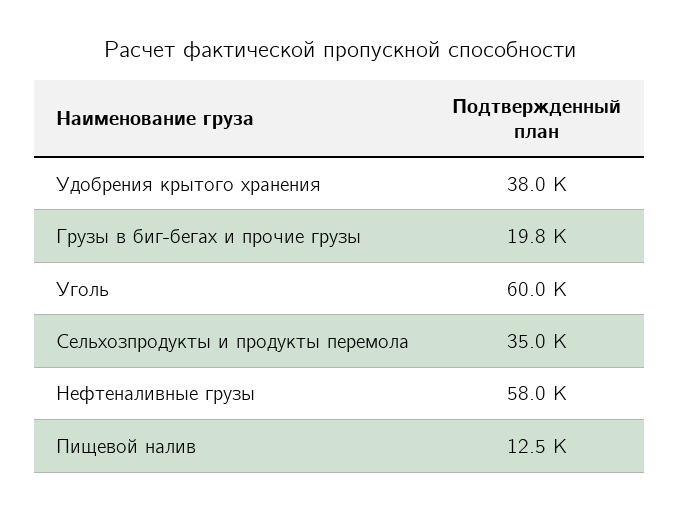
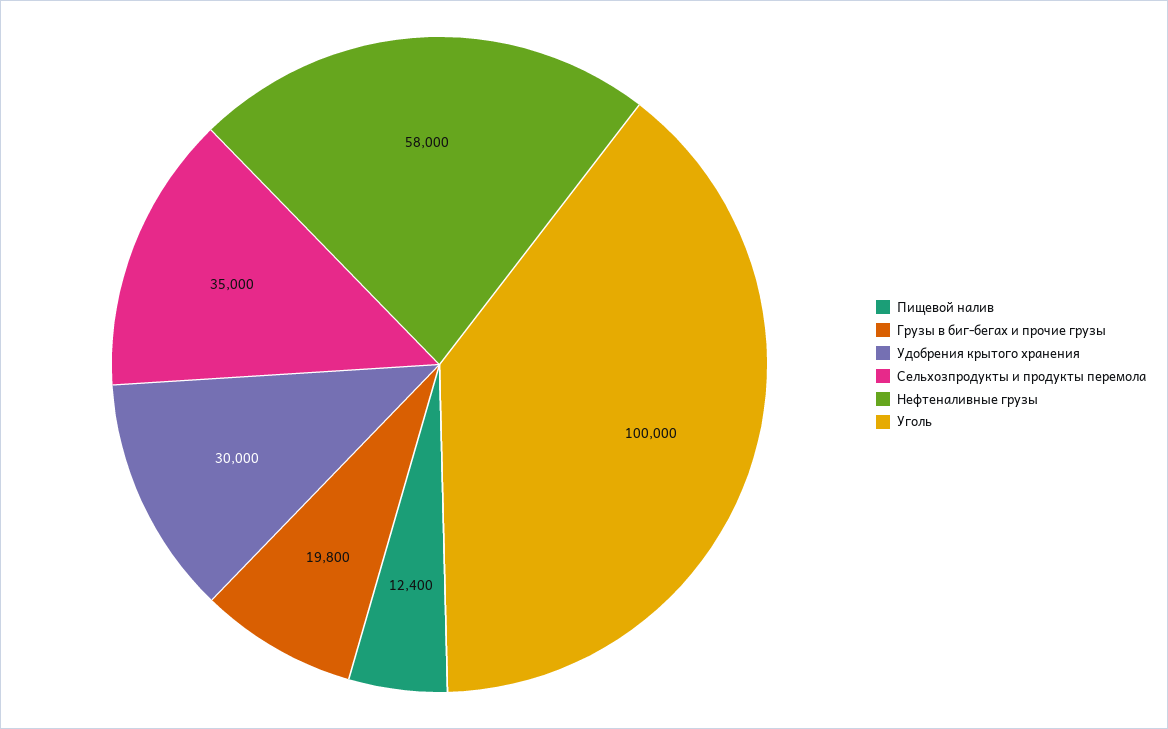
  {
-   "Удобрения крытого хранения": 38000,
+   "Удобрения крытого хранения": 30000,
    "Грузы в биг-бегах и прочие грузы": 19800,
-   "Уголь": 60000,
+   "Уголь": 100000,
    "Сельхозпродукты и продукты перемола": 35000,
    "Нефтеналивные грузы": 58000,
-   "Пищевой налив": 12500
+   "Пищевой налив": 12400
  }

